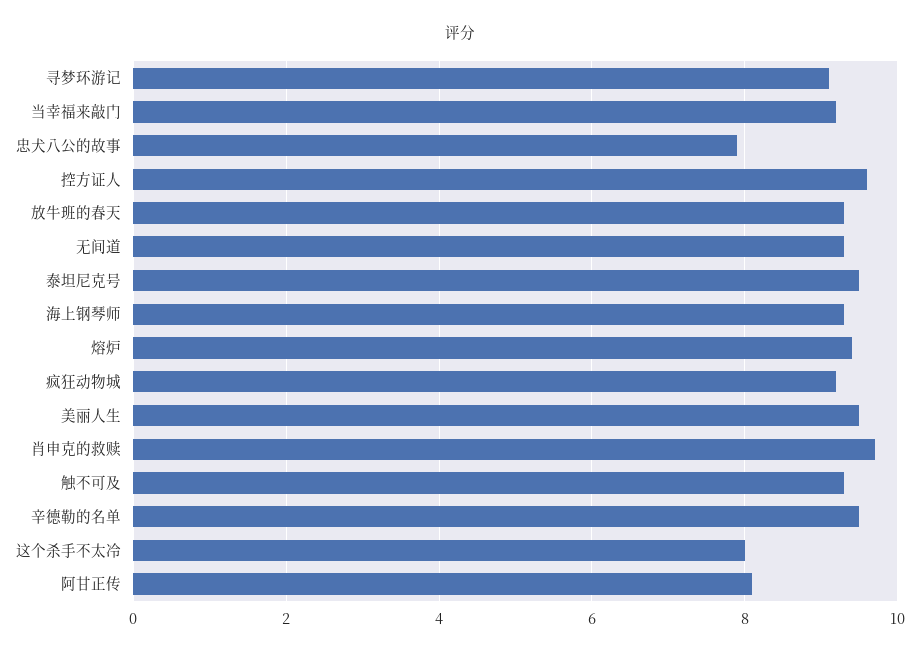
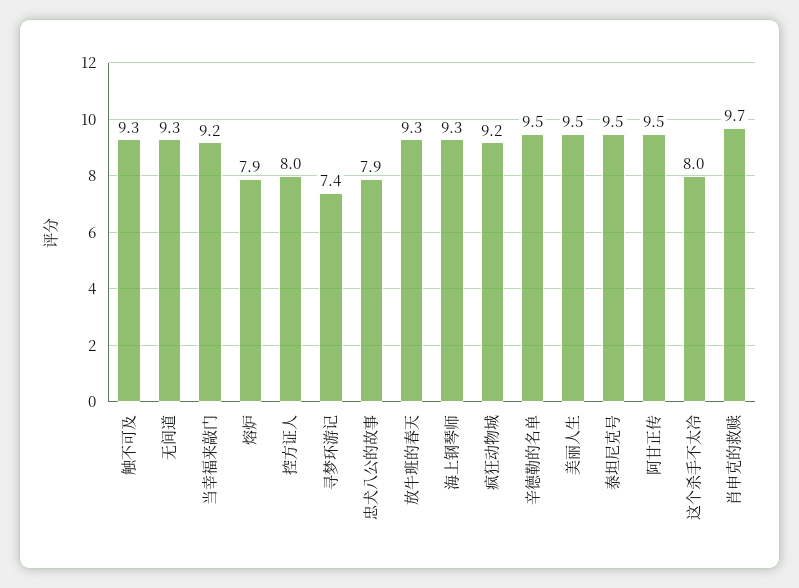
  {
-   "寻梦环游记": 9,
+   "寻梦环游记": 7.4,
    "当幸福来敲门": 9.2,
    "忠犬八公的故事": 7.9,
-   "控方证人": 9.5,
+   "控方证人": 8,
    "放牛班的春天": 9.3,
    "无间道": 9.3,
    "泰坦尼克号": 9.5,
    "海上钢琴师": 9.3,
-   "熔炉": 9.5,
+   "熔炉": 7.9,
    "疯狂动物城": 9.2,
    "美丽人生": 9.5,
    "肖申克的救赎": 9.7,
    "触不可及": 9.3,
    "辛德勒的名单": 9.5,
    "这个杀手不太冷": 8,
-   "阿甘正传": 8
+   "阿甘正传": 9.5
  }

